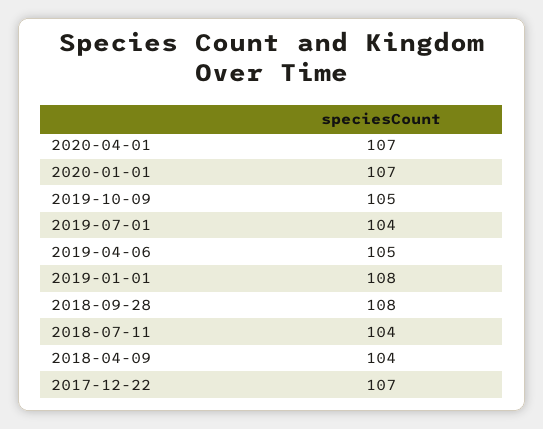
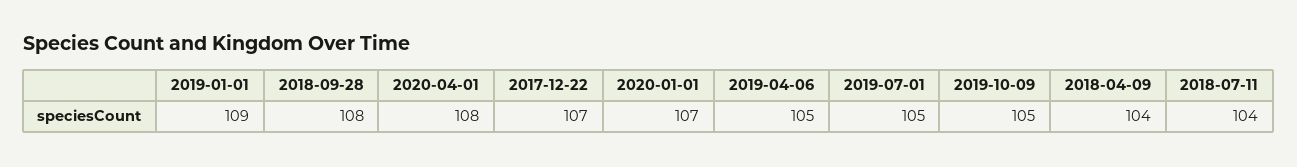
  {
-   "2020-04-01": 107,
+   "2020-04-01": 108,
    "2020-01-01": 107,
    "2019-10-09": 105,
-   "2019-07-01": 104,
+   "2019-07-01": 105,
    "2019-04-06": 105,
-   "2019-01-01": 108,
+   "2019-01-01": 109,
    "2018-09-28": 108,
    "2018-07-11": 104,
    "2018-04-09": 104,
    "2017-12-22": 107
  }

